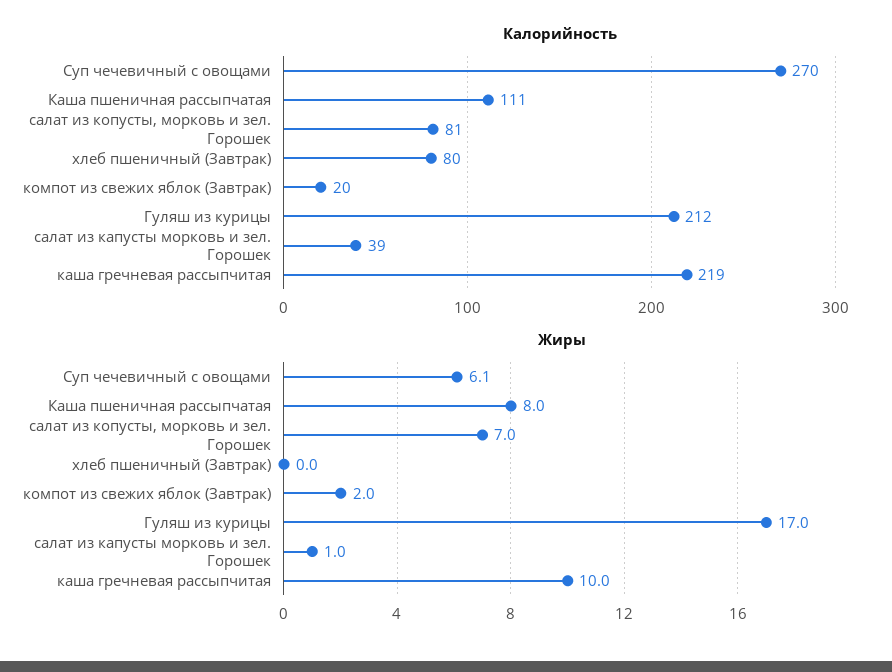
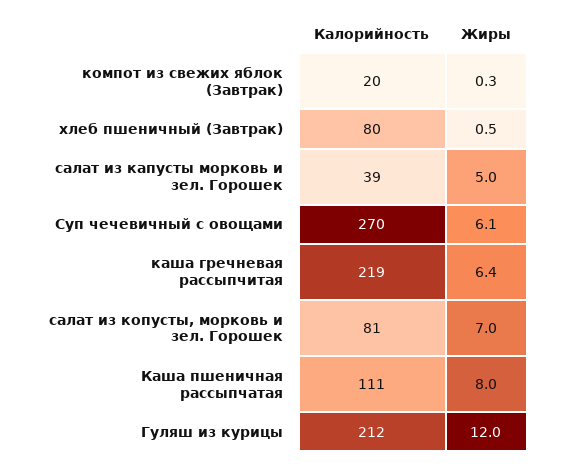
  {
    "Калорийность": {
      "Суп чечевичный с овощами": 270,
      "Каша пшеничная рассыпчатая": 111,
      "салат из копусты, морковь и зел. Горошек": 81,
      "хлеб пшеничный (Завтрак)": 80,
      "компот из свежих яблок (Завтрак)": 20,
      "Гуляш из курицы": 212,
      "салат из капусты морковь и зел. Горошек": 39,
      "каша гречневая рассыпчитая": 219
    },
    "Жиры": {
      "Суп чечевичный с овощами": 6.1,
      "Каша пшеничная рассыпчатая": 8,
      "салат из копусты, морковь и зел. Горошек": 7,
-     "хлеб пшеничный (Завтрак)": 0,
+     "хлеб пшеничный (Завтрак)": 0.5,
-     "компот из свежих яблок (Завтрак)": 2,
+     "компот из свежих яблок (Завтрак)": 0.3,
-     "Гуляш из курицы": 17,
+     "Гуляш из курицы": 12,
-     "салат из капусты морковь и зел. Горошек": 1,
+     "салат из капусты морковь и зел. Горошек": 5,
-     "каша гречневая рассыпчитая": 10
+     "каша гречневая рассыпчитая": 6.4
    }
  }

